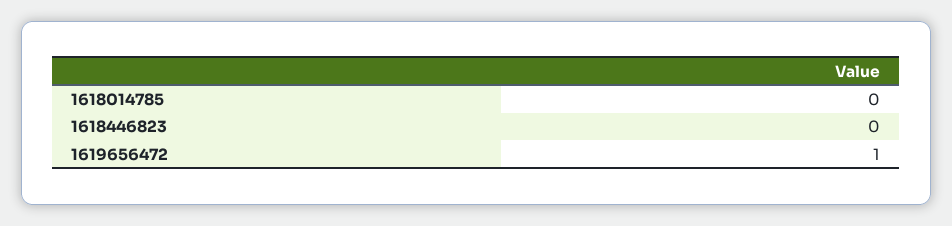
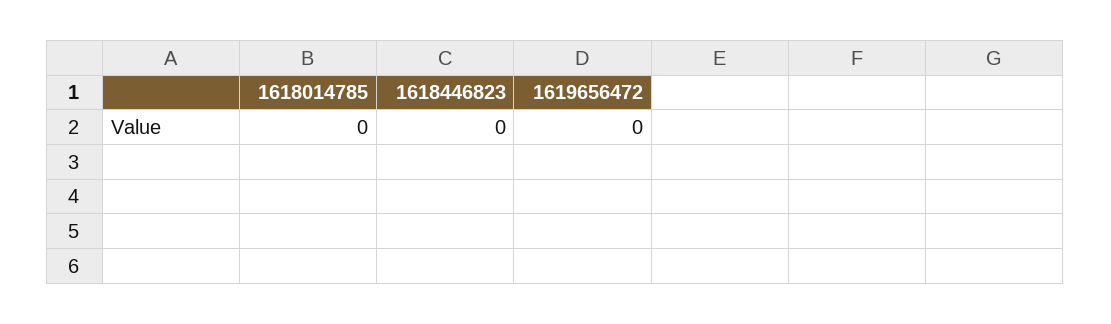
  {
    "1618014785": 0,
    "1618446823": 0,
-   "1619656472": 1
+   "1619656472": 0
  }

